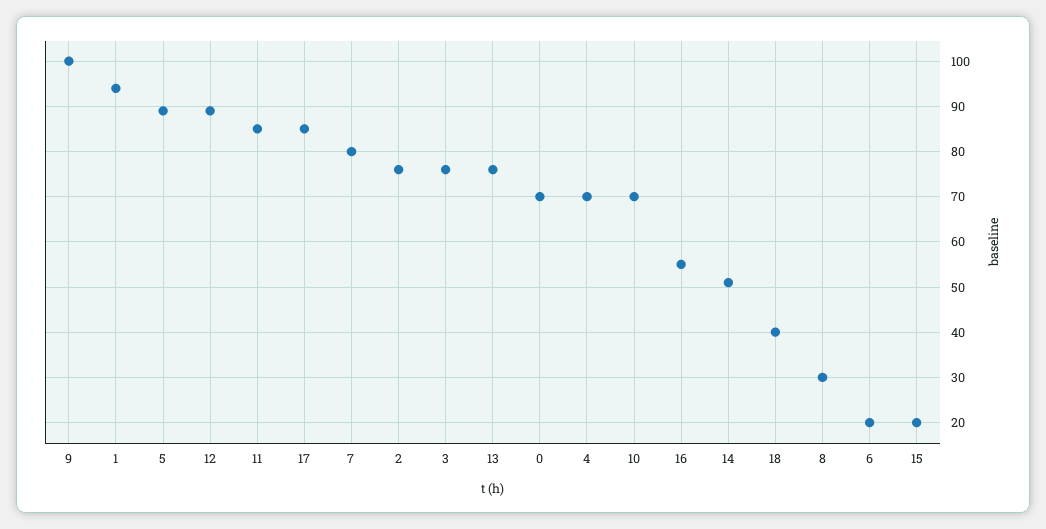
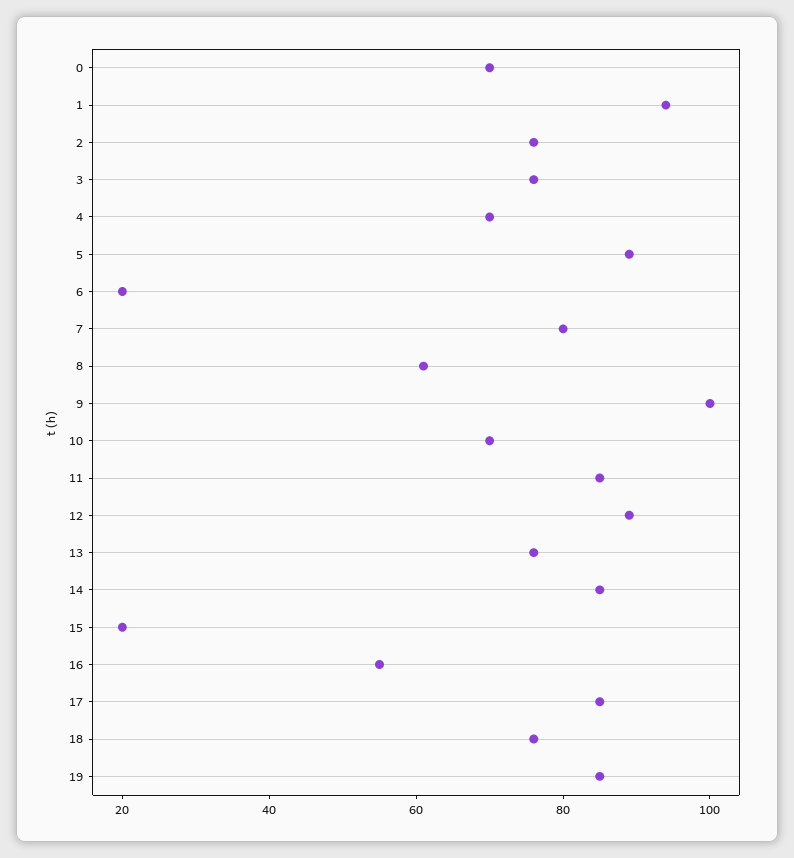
  {
    "9": 100,
    "1": 95,
    "5": 90,
    "12": 90,
    "11": 85,
    "17": 85,
    "7": 80,
    "2": 75,
    "3": 75,
    "13": 75,
    "0": 70,
    "4": 70,
    "10": 70,
    "16": 55,
-   "14": 50,
+   "14": 85,
-   "18": 40,
+   "18": 75,
-   "8": 30,
+   "8": 60,
    "6": 20,
-   "15": 20
+   "15": 20,
+   "19": 85
  }

